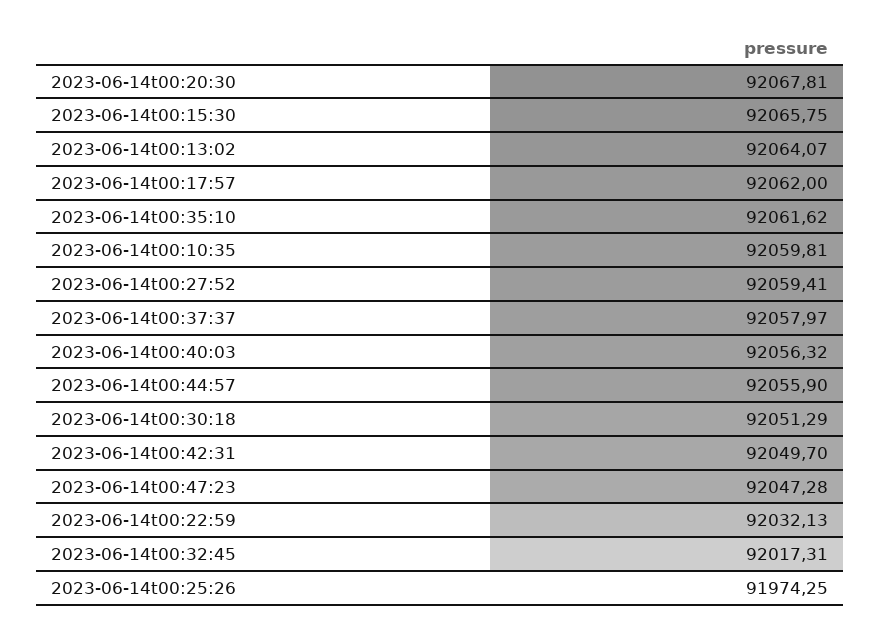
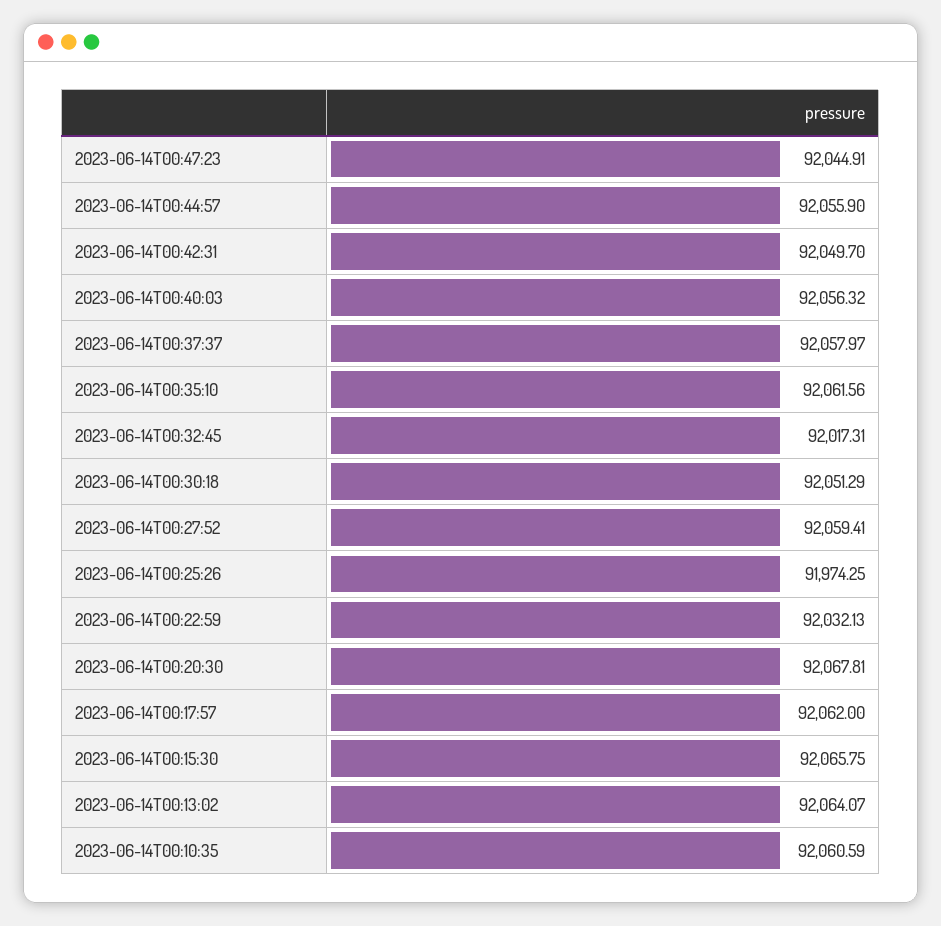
  {
    "2023-06-14t00:20:30": 92067.81,
    "2023-06-14t00:15:30": 92065.75,
    "2023-06-14t00:13:02": 92064.07,
    "2023-06-14t00:17:57": 92062,
-   "2023-06-14t00:35:10": 92061.62,
+   "2023-06-14t00:35:10": 92061.56,
-   "2023-06-14t00:10:35": 92059.81,
+   "2023-06-14t00:10:35": 92060.59,
    "2023-06-14t00:27:52": 92059.41,
    "2023-06-14t00:37:37": 92057.97,
    "2023-06-14t00:40:03": 92056.32,
    "2023-06-14t00:44:57": 92055.9,
    "2023-06-14t00:30:18": 92051.29,
    "2023-06-14t00:42:31": 92049.7,
-   "2023-06-14t00:47:23": 92047.28,
+   "2023-06-14t00:47:23": 92044.91,
    "2023-06-14t00:22:59": 92032.13,
    "2023-06-14t00:32:45": 92017.31,
    "2023-06-14t00:25:26": 91974.25
  }

